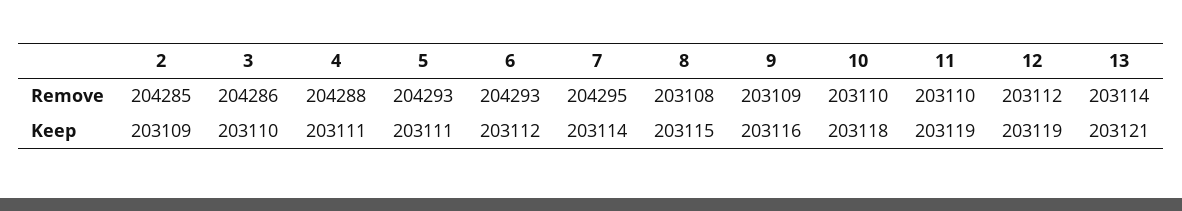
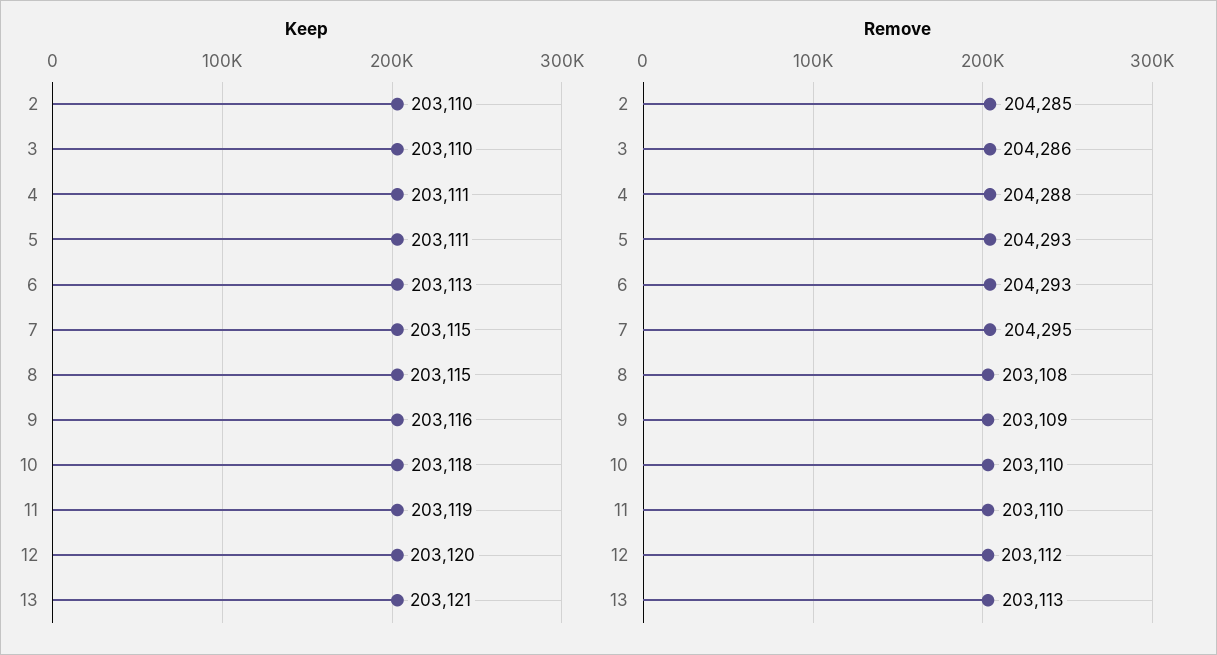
  {
    "Remove": {
      "2": 204285,
      "3": 204286,
      "4": 204288,
      "5": 204293,
      "6": 204293,
      "7": 204295,
      "8": 203108,
      "9": 203109,
      "10": 203110,
      "11": 203110,
      "12": 203112,
-     "13": 203114
+     "13": 203113
    },
    "Keep": {
-     "2": 203109,
+     "2": 203110,
      "3": 203110,
      "4": 203111,
      "5": 203111,
-     "6": 203112,
+     "6": 203113,
-     "7": 203114,
+     "7": 203115,
      "8": 203115,
      "9": 203116,
      "10": 203118,
      "11": 203119,
-     "12": 203119,
+     "12": 203120,
      "13": 203121
    }
  }

